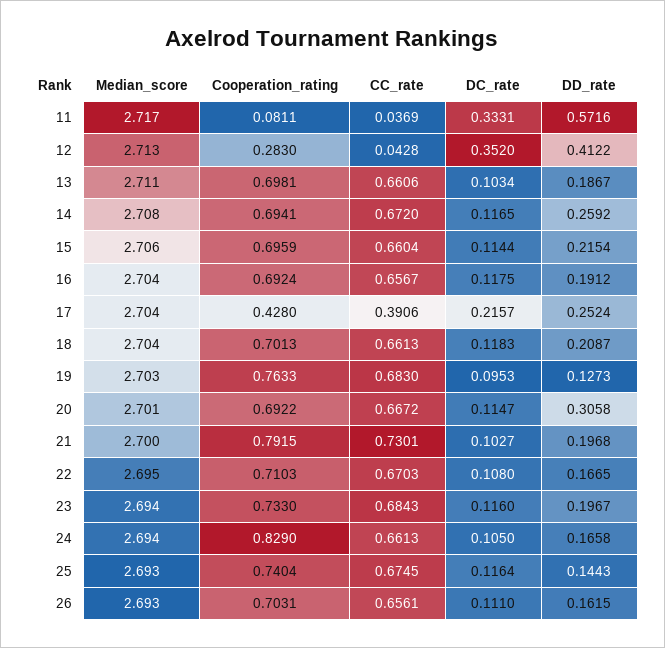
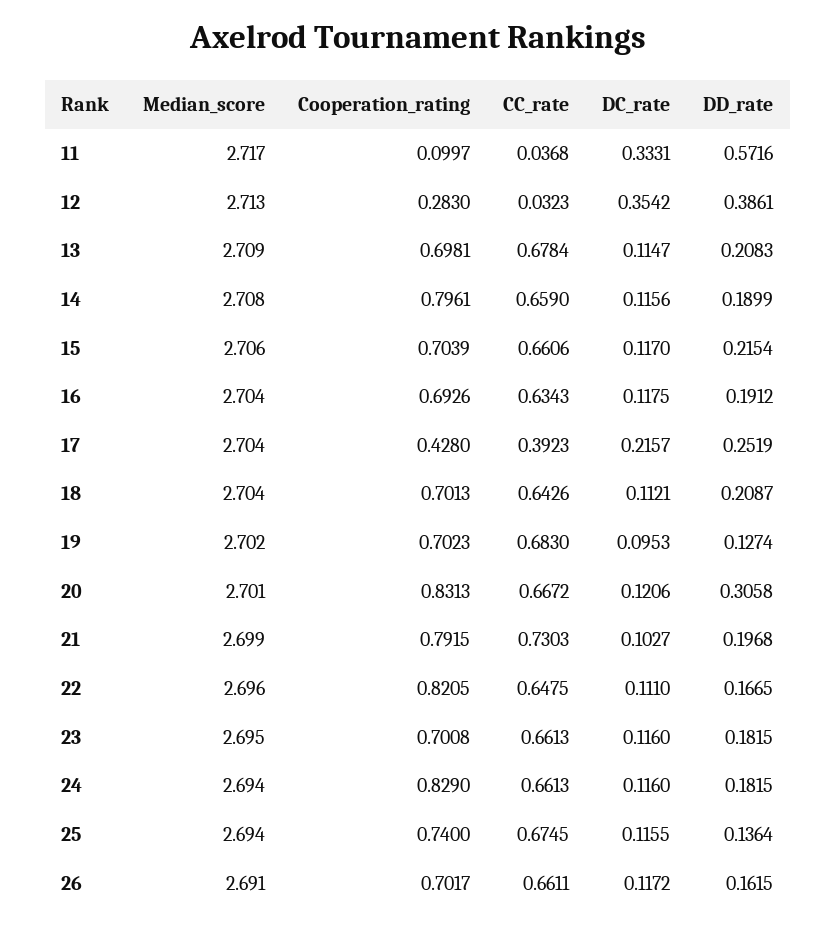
  {
    "Median_score": {
      "11": 2.717,
      "12": 2.713,
-     "13": 2.711,
+     "13": 2.709,
      "14": 2.708,
      "15": 2.706,
      "16": 2.704,
      "17": 2.704,
      "18": 2.704,
-     "19": 2.703,
+     "19": 2.702,
      "20": 2.701,
-     "21": 2.7,
+     "21": 2.699,
-     "22": 2.695,
+     "22": 2.696,
-     "23": 2.694,
+     "23": 2.695,
      "24": 2.694,
-     "25": 2.693,
+     "25": 2.694,
-     "26": 2.693
+     "26": 2.691
    },
    "Cooperation_rating": {
-     "11": 0.0811,
+     "11": 0.0997,
      "12": 0.283,
      "13": 0.6981,
-     "14": 0.6941,
+     "14": 0.7961,
-     "15": 0.6959,
+     "15": 0.7039,
-     "16": 0.6924,
+     "16": 0.6926,
      "17": 0.428,
      "18": 0.7013,
-     "19": 0.7633,
+     "19": 0.7023,
-     "20": 0.6922,
+     "20": 0.8313,
      "21": 0.7915,
-     "22": 0.7103,
+     "22": 0.8205,
-     "23": 0.733,
+     "23": 0.7008,
      "24": 0.829,
-     "25": 0.7404,
+     "25": 0.74,
-     "26": 0.7031
+     "26": 0.7017
    },
    "CC_rate": {
-     "11": 0.0369,
+     "11": 0.0368,
-     "12": 0.0428,
+     "12": 0.0323,
-     "13": 0.6606,
+     "13": 0.6784,
-     "14": 0.672,
+     "14": 0.659,
-     "15": 0.6604,
+     "15": 0.6606,
-     "16": 0.6567,
+     "16": 0.6343,
-     "17": 0.3906,
+     "17": 0.3923,
-     "18": 0.6613,
+     "18": 0.6426,
      "19": 0.683,
      "20": 0.6672,
-     "21": 0.7301,
+     "21": 0.7303,
-     "22": 0.6703,
+     "22": 0.6475,
-     "23": 0.6843,
+     "23": 0.6613,
      "24": 0.6613,
      "25": 0.6745,
-     "26": 0.6561
+     "26": 0.6611
    },
    "DC_rate": {
      "11": 0.3331,
-     "12": 0.352,
+     "12": 0.3542,
-     "13": 0.1034,
+     "13": 0.1147,
-     "14": 0.1165,
+     "14": 0.1156,
-     "15": 0.1144,
+     "15": 0.117,
      "16": 0.1175,
      "17": 0.2157,
-     "18": 0.1183,
+     "18": 0.1121,
      "19": 0.0953,
-     "20": 0.1147,
+     "20": 0.1206,
      "21": 0.1027,
-     "22": 0.108,
+     "22": 0.111,
      "23": 0.116,
-     "24": 0.105,
+     "24": 0.116,
-     "25": 0.1164,
+     "25": 0.1155,
-     "26": 0.111
+     "26": 0.1172
    },
    "DD_rate": {
      "11": 0.5716,
-     "12": 0.4122,
+     "12": 0.3861,
-     "13": 0.1867,
+     "13": 0.2083,
-     "14": 0.2592,
+     "14": 0.1899,
      "15": 0.2154,
      "16": 0.1912,
-     "17": 0.2524,
+     "17": 0.2519,
      "18": 0.2087,
-     "19": 0.1273,
+     "19": 0.1274,
      "20": 0.3058,
      "21": 0.1968,
      "22": 0.1665,
-     "23": 0.1967,
+     "23": 0.1815,
-     "24": 0.1658,
+     "24": 0.1815,
-     "25": 0.1443,
+     "25": 0.1364,
      "26": 0.1615
    }
  }

